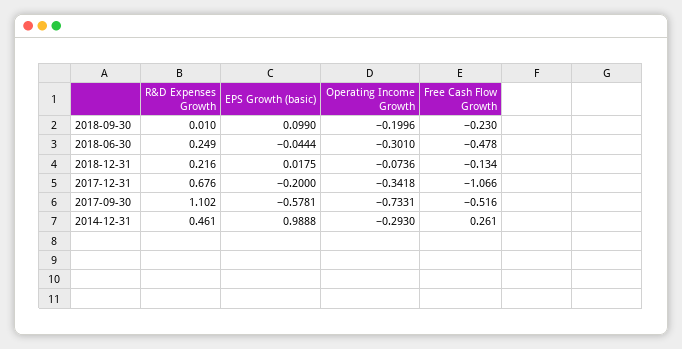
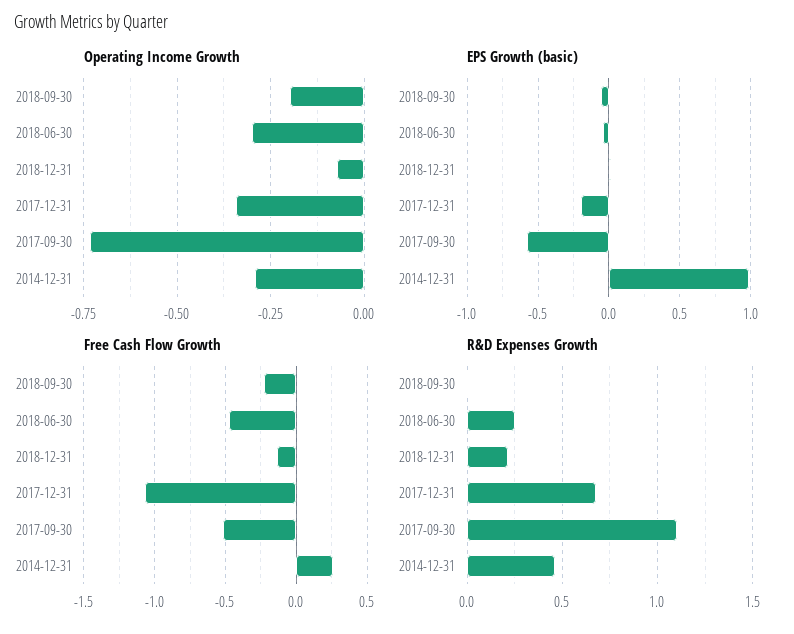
  {
    "R&D Expenses Growth": {
      "2018-09-30": 0.01,
      "2018-06-30": 0.249,
      "2018-12-31": 0.216,
      "2017-12-31": 0.676,
      "2017-09-30": 1.102,
      "2014-12-31": 0.461
    },
    "EPS Growth (basic)": {
-     "2018-09-30": 0.099,
+     "2018-09-30": -0.05,
      "2018-06-30": -0.0444,
      "2018-12-31": 0.0175,
      "2017-12-31": -0.2,
      "2017-09-30": -0.5781,
      "2014-12-31": 0.9888
    },
    "Operating Income Growth": {
      "2018-09-30": -0.1996,
      "2018-06-30": -0.301,
      "2018-12-31": -0.0736,
      "2017-12-31": -0.3418,
      "2017-09-30": -0.7331,
      "2014-12-31": -0.293
    },
    "Free Cash Flow Growth": {
      "2018-09-30": -0.23,
      "2018-06-30": -0.478,
      "2018-12-31": -0.134,
      "2017-12-31": -1.066,
      "2017-09-30": -0.516,
      "2014-12-31": 0.261
    }
  }

